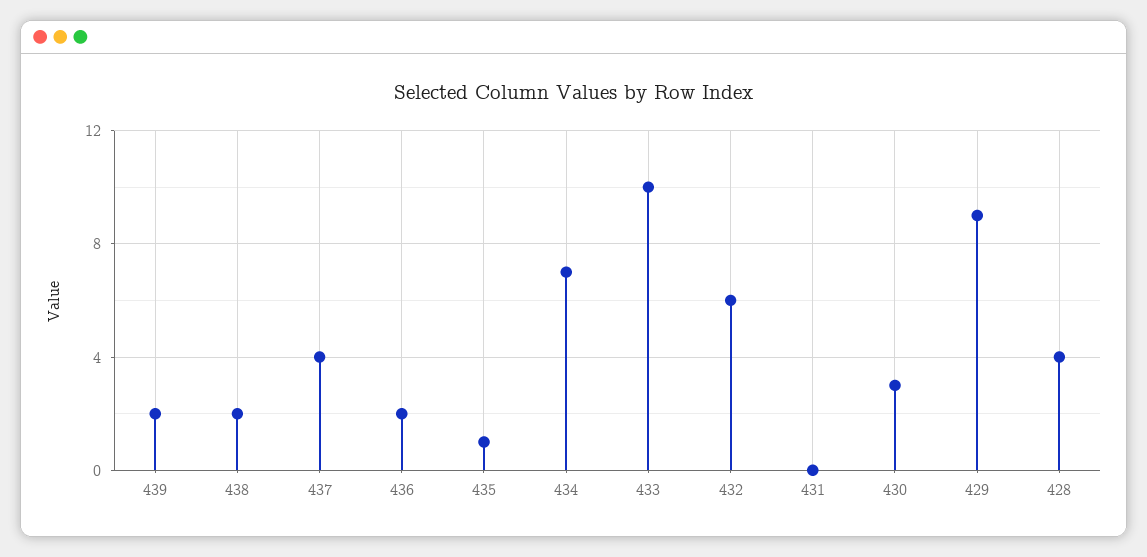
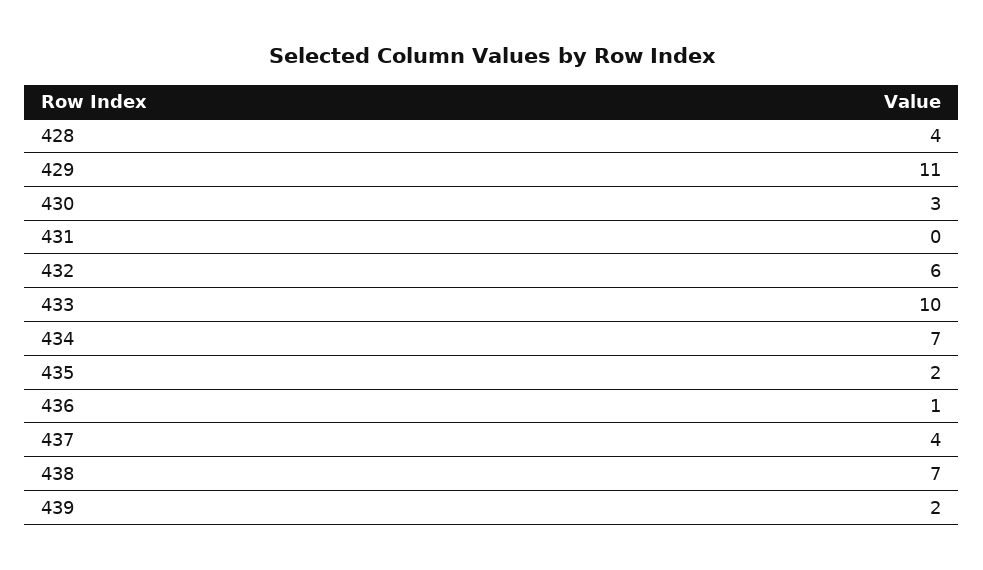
  {
    "439": 2,
-   "438": 2,
+   "438": 7,
    "437": 4,
-   "436": 2,
+   "436": 1,
-   "435": 1,
+   "435": 2,
    "434": 7,
    "433": 10,
    "432": 6,
    "431": 0,
    "430": 3,
-   "429": 9,
+   "429": 11,
    "428": 4
  }

